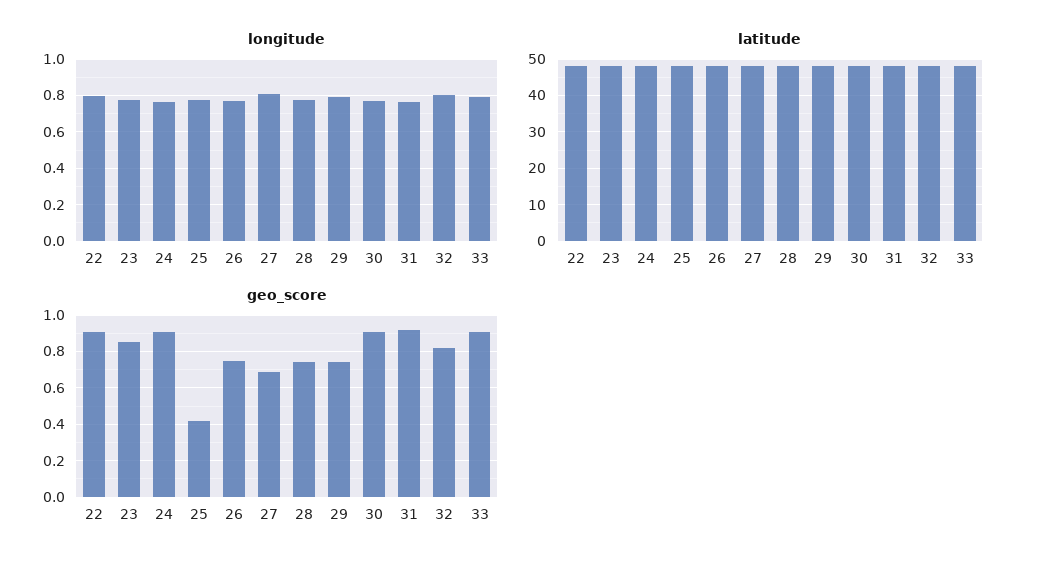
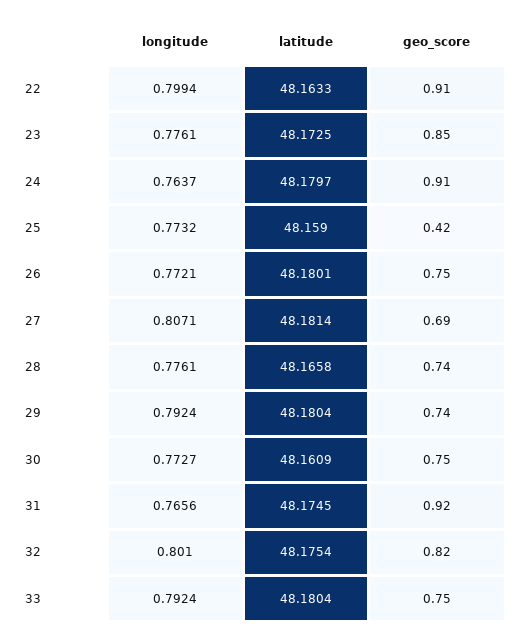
  {
    "longitude": {
      "22": 0.7994,
      "23": 0.7761,
      "24": 0.7637,
      "25": 0.7732,
      "26": 0.7721,
      "27": 0.8071,
      "28": 0.7761,
      "29": 0.7924,
      "30": 0.7727,
      "31": 0.7656,
      "32": 0.801,
      "33": 0.7924
    },
    "latitude": {
      "22": 48.1633,
      "23": 48.1725,
      "24": 48.1797,
      "25": 48.159,
      "26": 48.1801,
      "27": 48.1814,
      "28": 48.1658,
      "29": 48.1804,
      "30": 48.1609,
      "31": 48.1745,
      "32": 48.1754,
      "33": 48.1804
    },
    "geo_score": {
      "22": 0.91,
      "23": 0.85,
      "24": 0.91,
      "25": 0.42,
      "26": 0.75,
      "27": 0.69,
      "28": 0.74,
      "29": 0.74,
-     "30": 0.9,
+     "30": 0.75,
      "31": 0.92,
      "32": 0.82,
-     "33": 0.9
+     "33": 0.75
    }
  }

